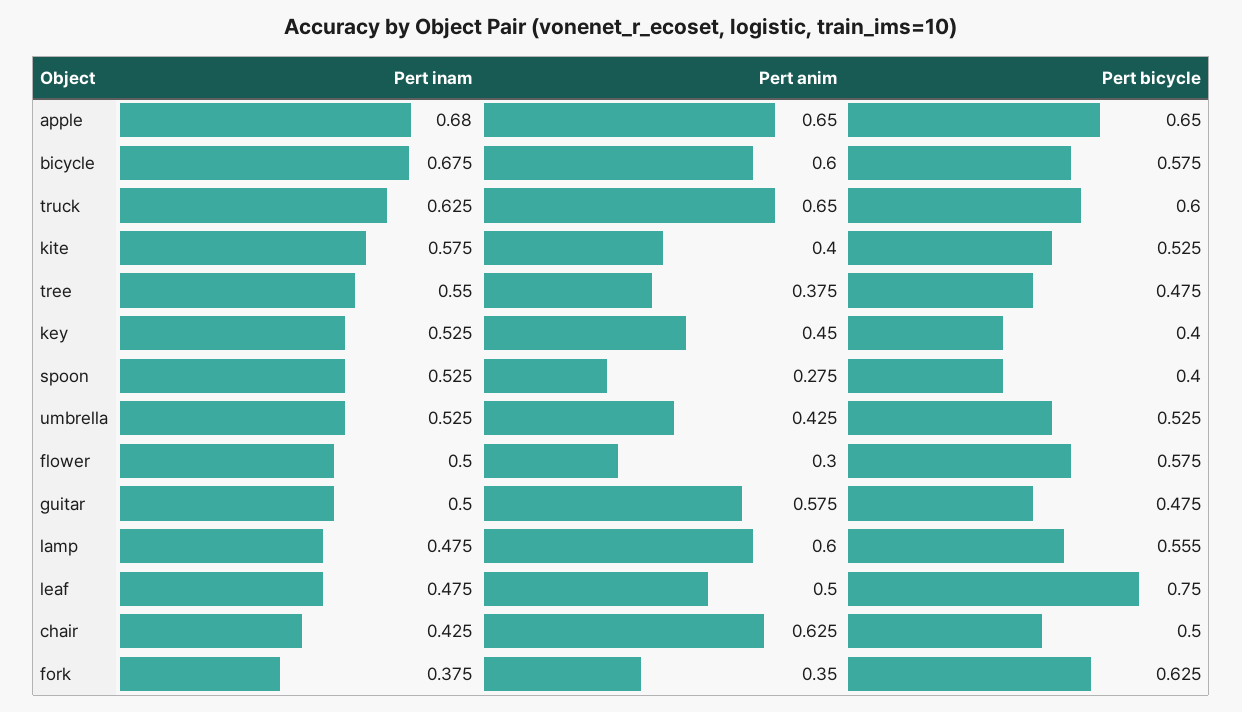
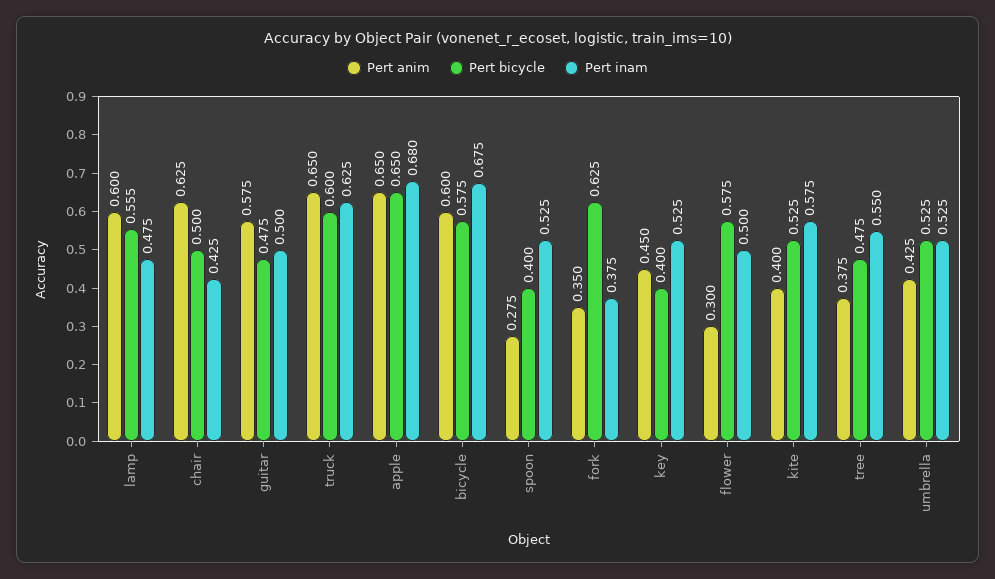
  {
    "Pert inam": {
      "apple": 0.68,
      "bicycle": 0.675,
      "truck": 0.625,
      "kite": 0.575,
      "tree": 0.55,
      "key": 0.525,
      "spoon": 0.525,
      "umbrella": 0.525,
      "flower": 0.5,
      "guitar": 0.5,
      "lamp": 0.475,
-     "leaf": 0.475,
      "chair": 0.425,
      "fork": 0.375
    },
    "Pert anim": {
      "apple": 0.65,
      "bicycle": 0.6,
      "truck": 0.65,
      "kite": 0.4,
      "tree": 0.375,
      "key": 0.45,
      "spoon": 0.275,
      "umbrella": 0.425,
      "flower": 0.3,
      "guitar": 0.575,
      "lamp": 0.6,
-     "leaf": 0.5,
      "chair": 0.625,
      "fork": 0.35
    },
    "Pert bicycle": {
      "apple": 0.65,
      "bicycle": 0.575,
      "truck": 0.6,
      "kite": 0.525,
      "tree": 0.475,
      "key": 0.4,
      "spoon": 0.4,
      "umbrella": 0.525,
      "flower": 0.575,
      "guitar": 0.475,
      "lamp": 0.555,
-     "leaf": 0.75,
      "chair": 0.5,
      "fork": 0.625
    }
  }

